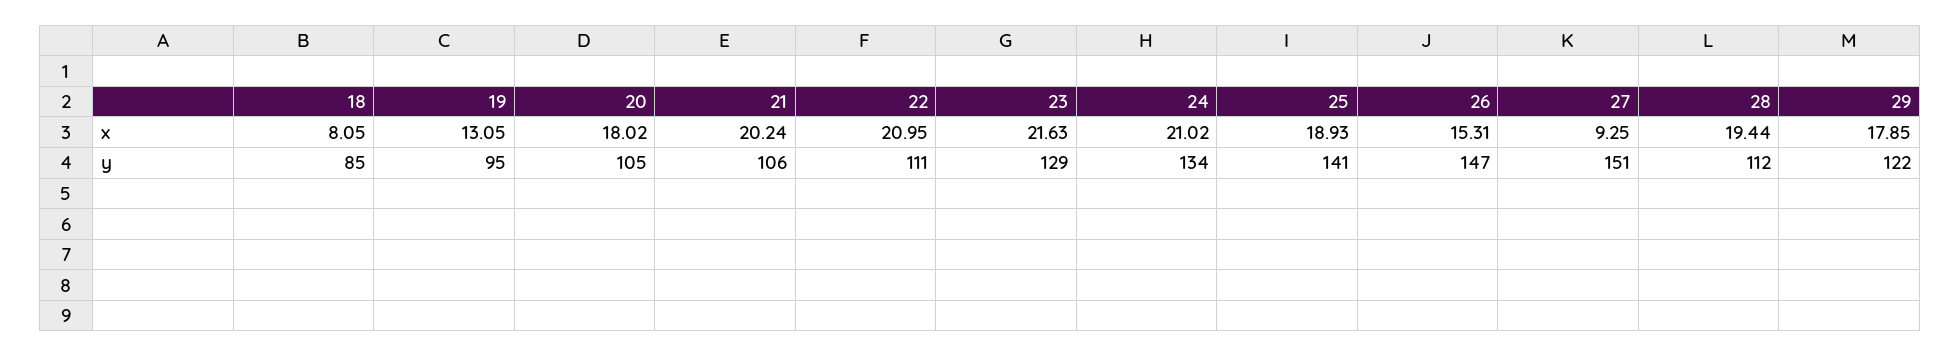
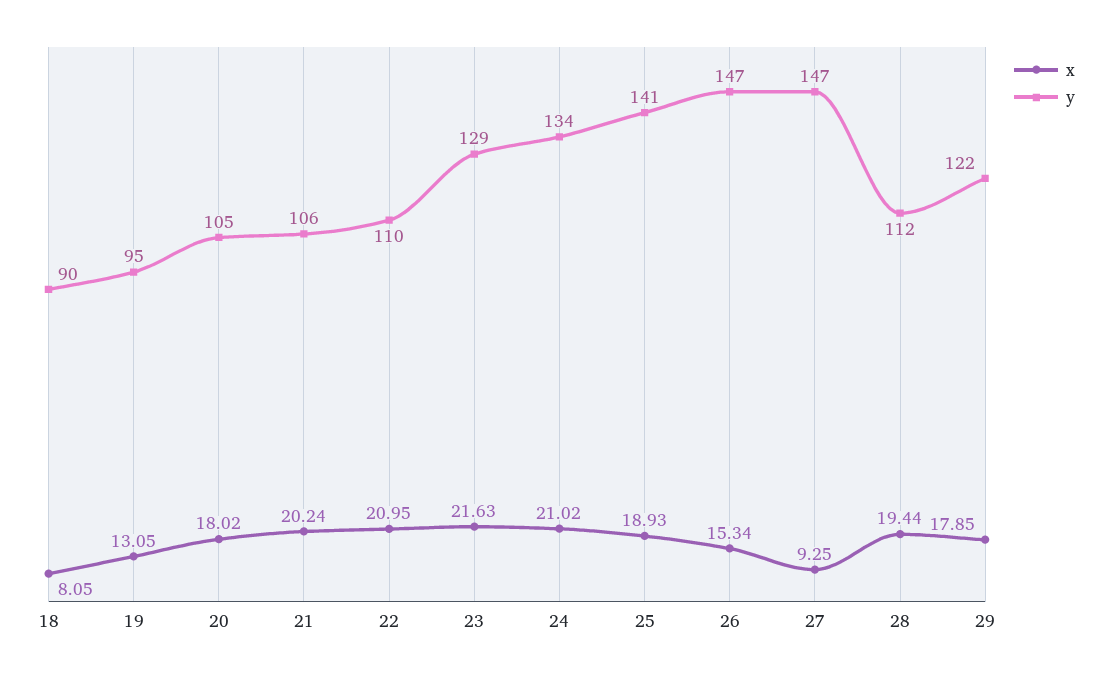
  {
    "x": {
      "18": 8.05,
      "19": 13.05,
      "20": 18.02,
      "21": 20.24,
      "22": 20.95,
      "23": 21.63,
      "24": 21.02,
      "25": 18.93,
-     "26": 15.31,
+     "26": 15.34,
      "27": 9.25,
      "28": 19.44,
      "29": 17.85
    },
    "y": {
-     "18": 85,
+     "18": 90,
      "19": 95,
      "20": 105,
      "21": 106,
-     "22": 111,
+     "22": 110,
      "23": 129,
      "24": 134,
      "25": 141,
      "26": 147,
-     "27": 151,
+     "27": 147,
      "28": 112,
      "29": 122
    }
  }

